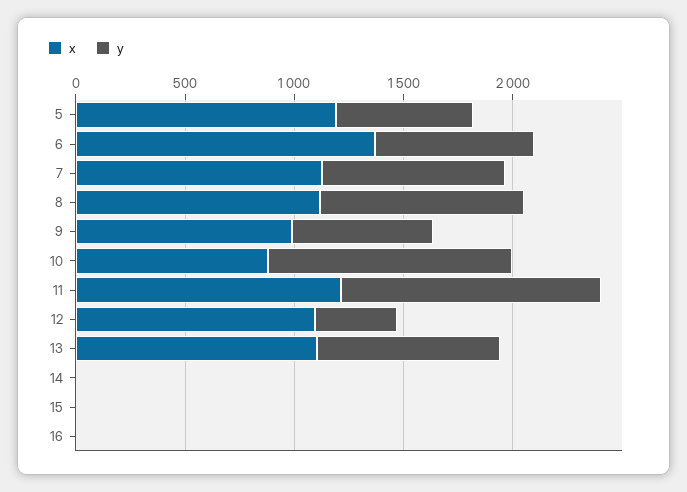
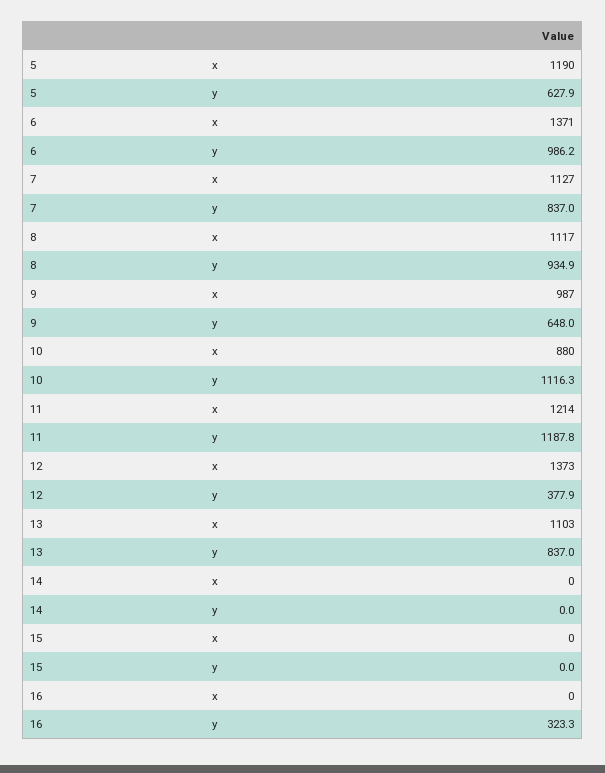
  {
    "x": {
      "5": 1190,
      "6": 1371,
      "7": 1127,
      "8": 1117,
      "9": 987,
      "10": 880,
      "11": 1214,
-     "12": 1100,
+     "12": 1373,
      "13": 1103,
      "14": 0,
      "15": 0,
      "16": 0
    },
    "y": {
      "5": 627.9,
-     "6": 700,
+     "6": 986.2,
      "7": 837,
      "8": 934.9,
      "9": 648,
      "10": 1116.3,
      "11": 1187.8,
      "12": 377.9,
      "13": 837,
      "14": 0,
      "15": 0,
-     "16": 0
+     "16": 323.3
    }
  }

